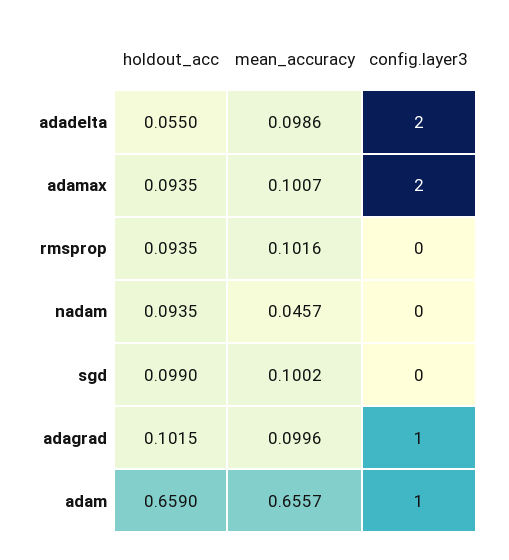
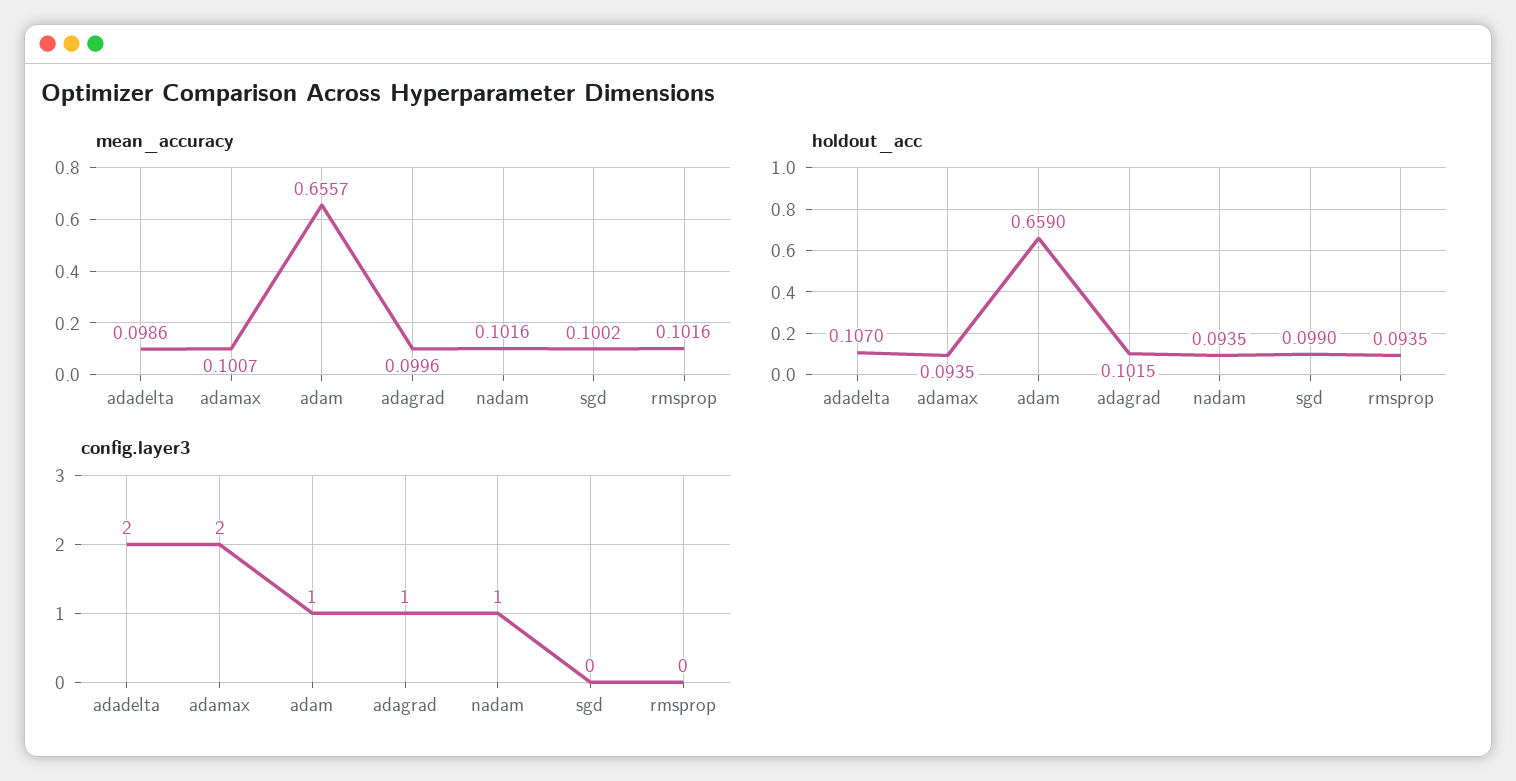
  {
    "holdout_acc": {
-     "adadelta": 0.055,
+     "adadelta": 0.107,
      "adamax": 0.0935,
      "rmsprop": 0.0935,
      "nadam": 0.0935,
      "sgd": 0.099,
      "adagrad": 0.1015,
      "adam": 0.659
    },
    "mean_accuracy": {
      "adadelta": 0.0986,
      "adamax": 0.1007,
      "rmsprop": 0.1016,
-     "nadam": 0.0457,
+     "nadam": 0.1016,
      "sgd": 0.1002,
      "adagrad": 0.0996,
      "adam": 0.6557
    },
    "config.layer3": {
      "adadelta": 2,
      "adamax": 2,
      "rmsprop": 0,
-     "nadam": 0,
+     "nadam": 1,
      "sgd": 0,
      "adagrad": 1,
      "adam": 1
    }
  }

